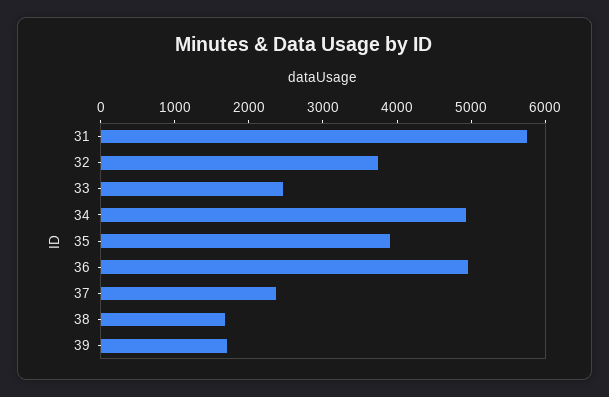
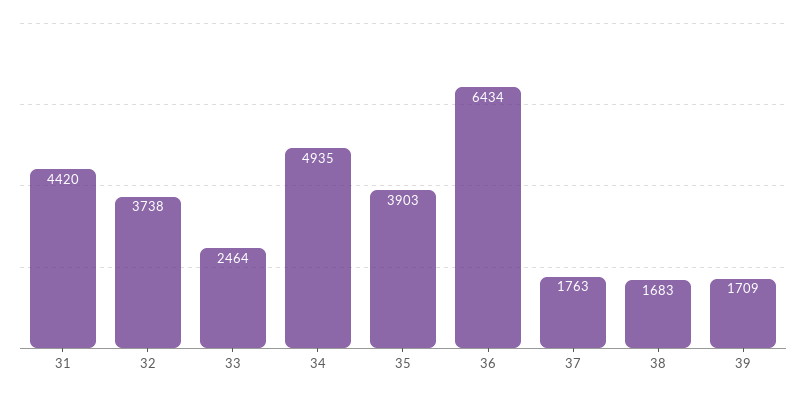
  {
-   "31": 5800,
+   "31": 4420,
    "32": 3738,
    "33": 2464,
    "34": 4935,
    "35": 3903,
-   "36": 5000,
+   "36": 6434,
-   "37": 2400,
+   "37": 1763,
    "38": 1683,
    "39": 1709
  }

